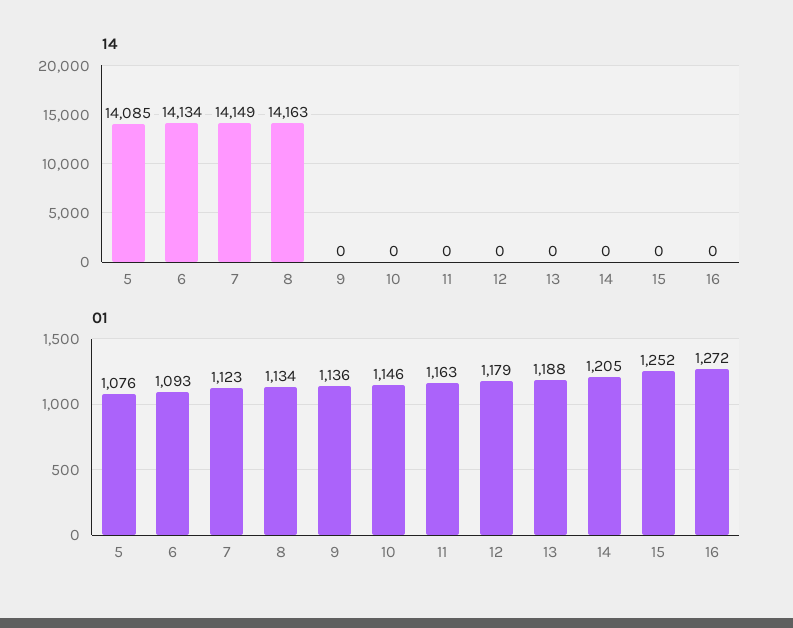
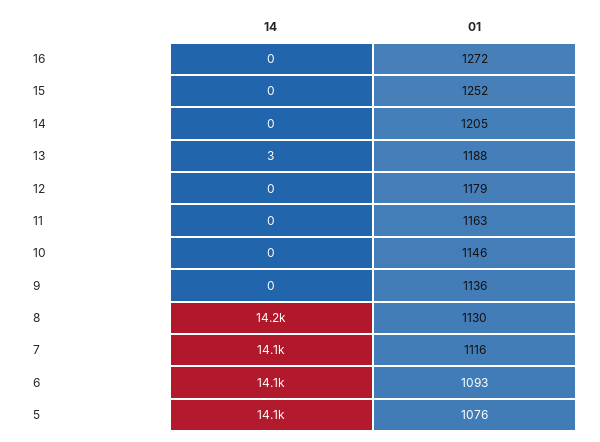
  {
    "14": {
      "5": 14085,
      "6": 14134,
      "7": 14149,
      "8": 14163,
      "9": 0,
      "10": 0,
      "11": 0,
      "12": 0,
-     "13": 0,
+     "13": 3,
      "14": 0,
      "15": 0,
      "16": 0
    },
    "01": {
      "5": 1076,
      "6": 1093,
-     "7": 1123,
+     "7": 1116,
-     "8": 1134,
+     "8": 1130,
      "9": 1136,
      "10": 1146,
      "11": 1163,
      "12": 1179,
      "13": 1188,
      "14": 1205,
      "15": 1252,
      "16": 1272
    }
  }

